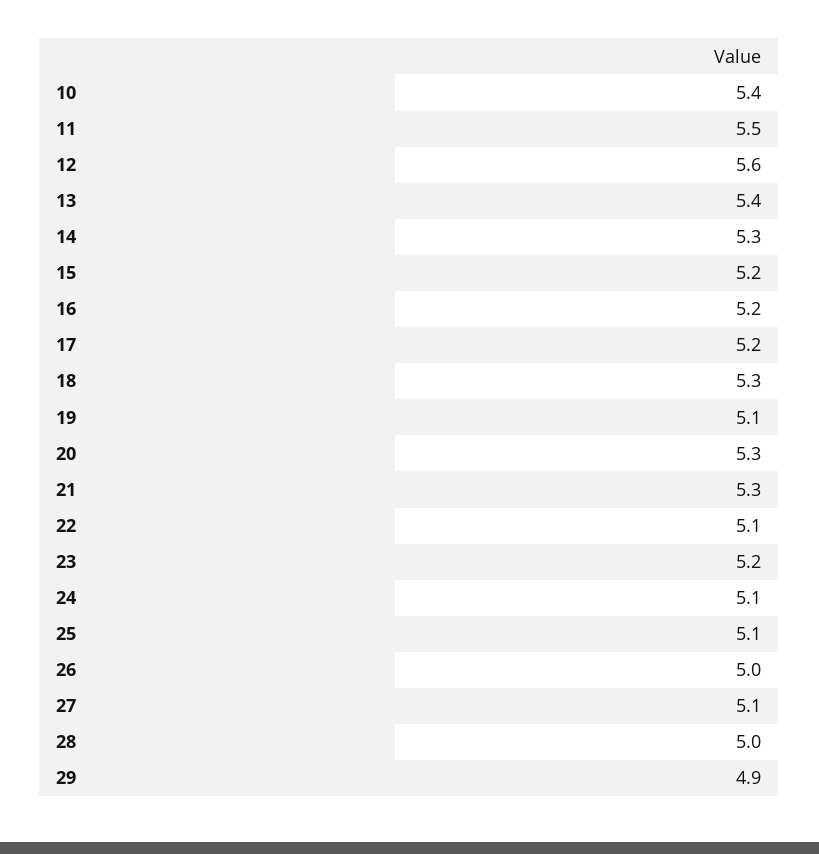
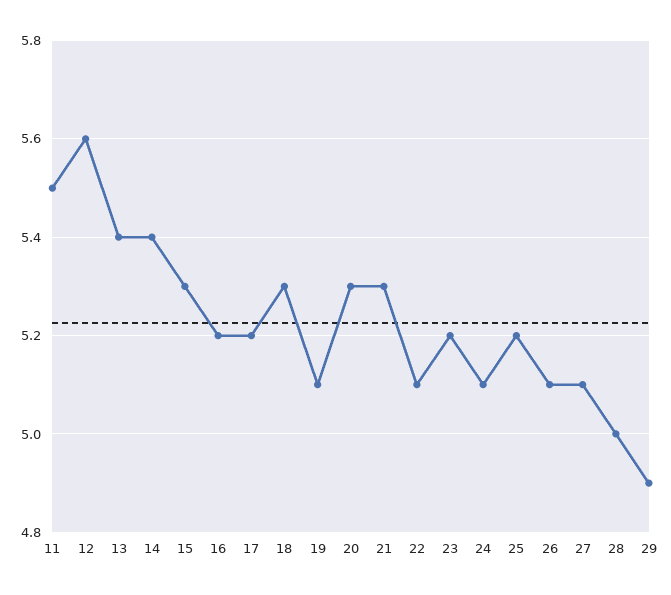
  {
-   "10": 5.4,
    "11": 5.5,
    "12": 5.6,
    "13": 5.4,
-   "14": 5.3,
+   "14": 5.4,
-   "15": 5.2,
+   "15": 5.3,
    "16": 5.2,
    "17": 5.2,
    "18": 5.3,
    "19": 5.1,
    "20": 5.3,
    "21": 5.3,
    "22": 5.1,
    "23": 5.2,
    "24": 5.1,
-   "25": 5.1,
+   "25": 5.2,
-   "26": 5,
+   "26": 5.1,
    "27": 5.1,
    "28": 5,
    "29": 4.9
  }

